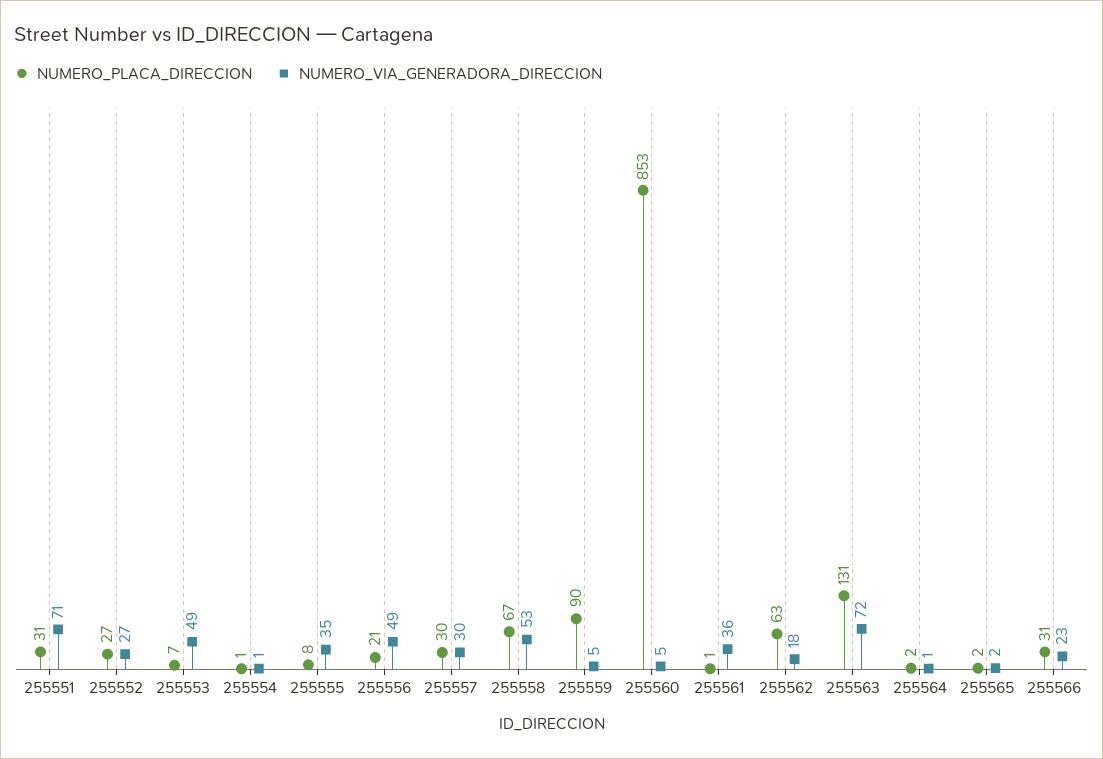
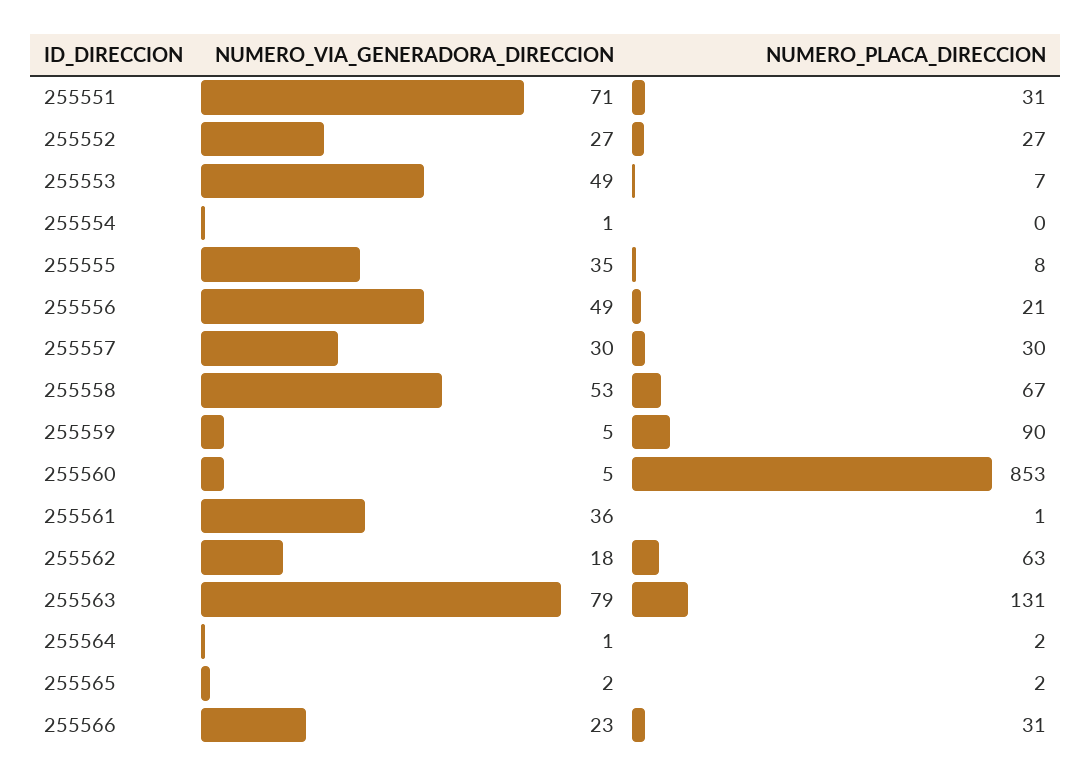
  {
    "NUMERO_PLACA_DIRECCION": {
      "255551": 31,
      "255552": 27,
      "255553": 7,
-     "255554": 1,
+     "255554": 0,
      "255555": 8,
      "255556": 21,
      "255557": 30,
      "255558": 67,
      "255559": 90,
      "255560": 853,
      "255561": 1,
      "255562": 63,
      "255563": 131,
      "255564": 2,
      "255565": 2,
      "255566": 31
    },
    "NUMERO_VIA_GENERADORA_DIRECCION": {
      "255551": 71,
      "255552": 27,
      "255553": 49,
      "255554": 1,
      "255555": 35,
      "255556": 49,
      "255557": 30,
      "255558": 53,
      "255559": 5,
      "255560": 5,
      "255561": 36,
      "255562": 18,
-     "255563": 72,
+     "255563": 79,
      "255564": 1,
      "255565": 2,
      "255566": 23
    }
  }

